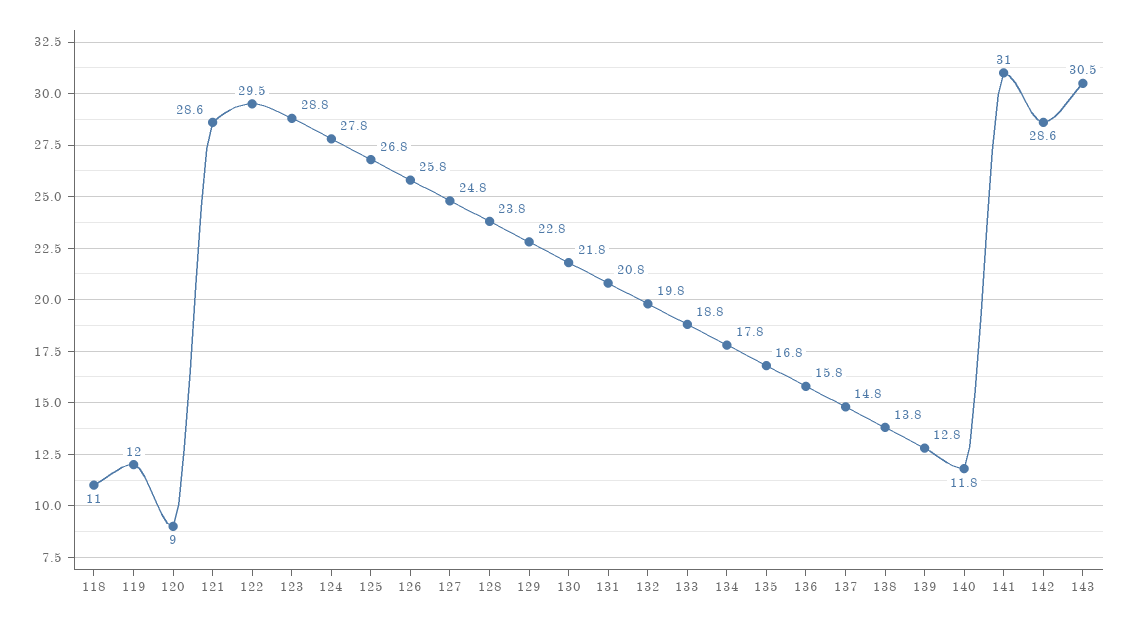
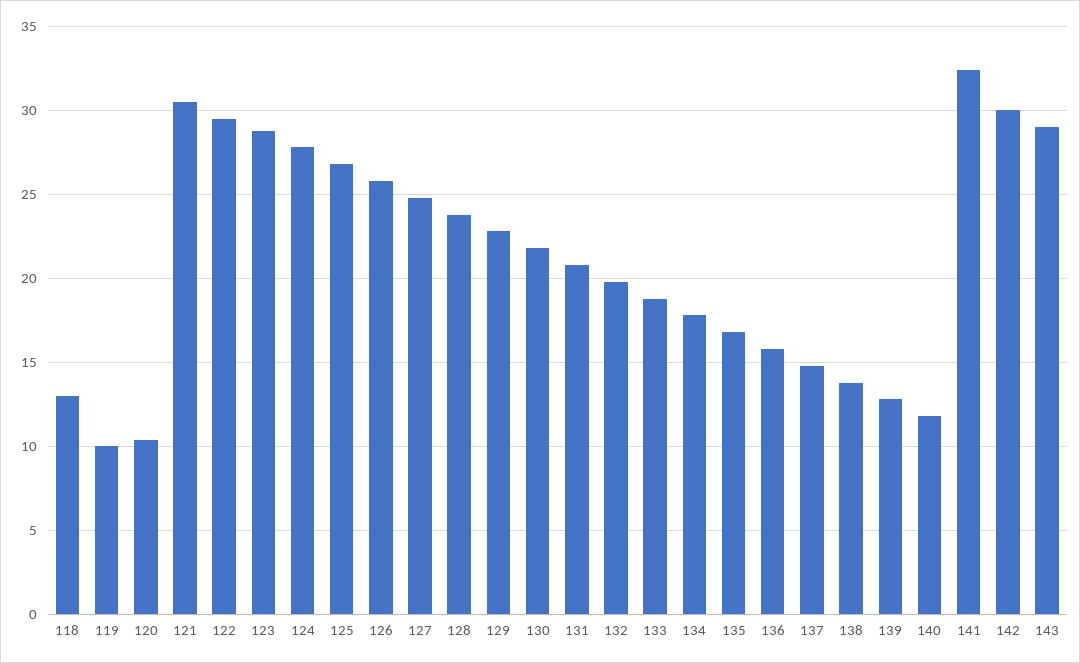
  {
-   "118": 11,
+   "118": 13,
-   "119": 12,
+   "119": 10,
-   "120": 9,
+   "120": 10.5,
-   "121": 28.6,
+   "121": 30.5,
    "122": 29.5,
    "123": 28.8,
    "124": 27.8,
    "125": 26.8,
    "126": 25.8,
    "127": 24.8,
    "128": 23.8,
    "129": 22.8,
    "130": 21.8,
    "131": 20.8,
    "132": 19.8,
    "133": 18.8,
    "134": 17.8,
    "135": 16.8,
    "136": 15.8,
    "137": 14.8,
    "138": 13.8,
    "139": 12.8,
    "140": 11.8,
-   "141": 31,
+   "141": 32.5,
-   "142": 28.6,
+   "142": 30,
-   "143": 30.5
+   "143": 29
  }

